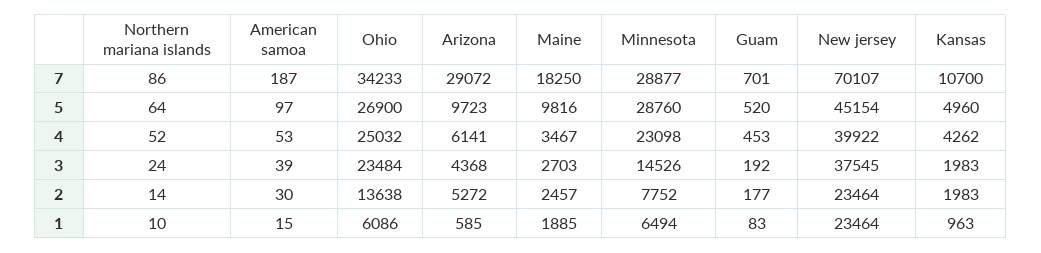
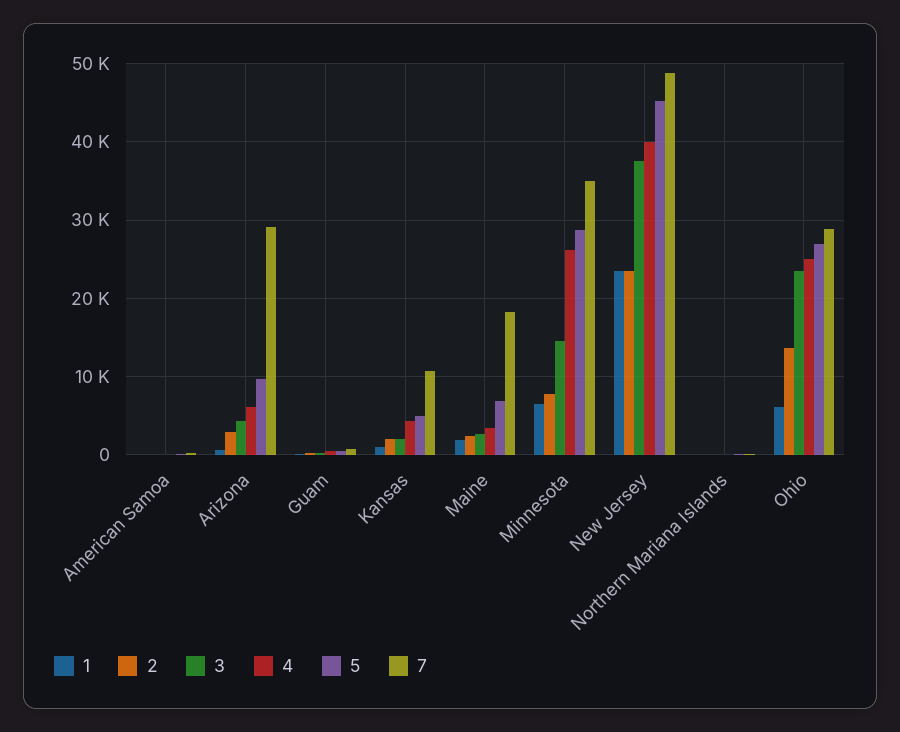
  {
    "7": {
      "Northern mariana islands": 86,
      "American samoa": 187,
-     "Ohio": 34233,
+     "Ohio": 29000,
      "Arizona": 29072,
      "Maine": 18250,
-     "Minnesota": 28877,
+     "Minnesota": 35000,
      "Guam": 701,
-     "New jersey": 70107,
+     "New jersey": 49000,
      "Kansas": 10700
    },
    "5": {
      "Northern mariana islands": 64,
      "American samoa": 97,
      "Ohio": 26900,
      "Arizona": 9723,
-     "Maine": 9816,
+     "Maine": 7000,
      "Minnesota": 28760,
      "Guam": 520,
      "New jersey": 45154,
      "Kansas": 4960
    },
    "4": {
      "Northern mariana islands": 52,
      "American samoa": 53,
      "Ohio": 25032,
      "Arizona": 6141,
      "Maine": 3467,
-     "Minnesota": 23098,
+     "Minnesota": 26000,
      "Guam": 453,
      "New jersey": 39922,
      "Kansas": 4262
    },
    "3": {
      "Northern mariana islands": 24,
      "American samoa": 39,
      "Ohio": 23484,
      "Arizona": 4368,
      "Maine": 2703,
      "Minnesota": 14526,
      "Guam": 192,
      "New jersey": 37545,
      "Kansas": 1983
    },
    "2": {
      "Northern mariana islands": 14,
      "American samoa": 30,
      "Ohio": 13638,
-     "Arizona": 5272,
+     "Arizona": 3000,
      "Maine": 2457,
      "Minnesota": 7752,
      "Guam": 177,
      "New jersey": 23464,
      "Kansas": 1983
    },
    "1": {
      "Northern mariana islands": 10,
      "American samoa": 15,
      "Ohio": 6086,
      "Arizona": 585,
      "Maine": 1885,
      "Minnesota": 6494,
      "Guam": 83,
      "New jersey": 23464,
      "Kansas": 963
    }
  }

